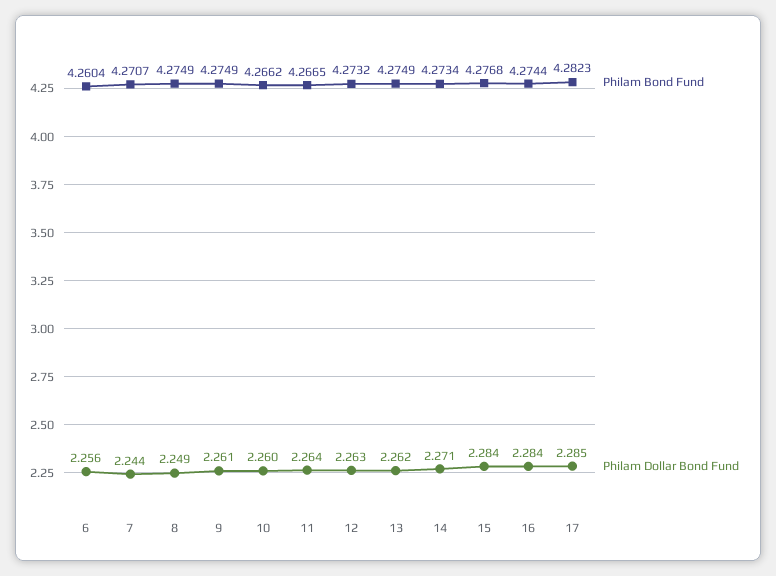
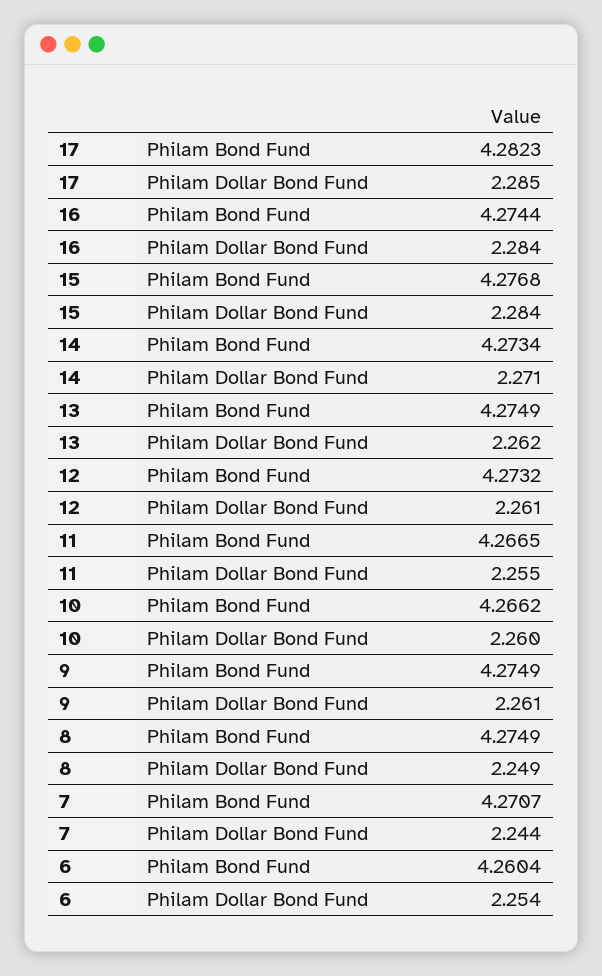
  {
    "Philam Bond Fund": {
      "6": 4.2604,
      "7": 4.2707,
      "8": 4.2749,
      "9": 4.2749,
      "10": 4.2662,
      "11": 4.2665,
      "12": 4.2732,
      "13": 4.2749,
      "14": 4.2734,
      "15": 4.2768,
      "16": 4.2744,
      "17": 4.2823
    },
    "Philam Dollar Bond Fund": {
-     "6": 2.256,
+     "6": 2.254,
      "7": 2.244,
      "8": 2.249,
      "9": 2.261,
      "10": 2.26,
-     "11": 2.264,
+     "11": 2.255,
-     "12": 2.263,
+     "12": 2.261,
      "13": 2.262,
      "14": 2.271,
      "15": 2.284,
      "16": 2.284,
      "17": 2.285
    }
  }

